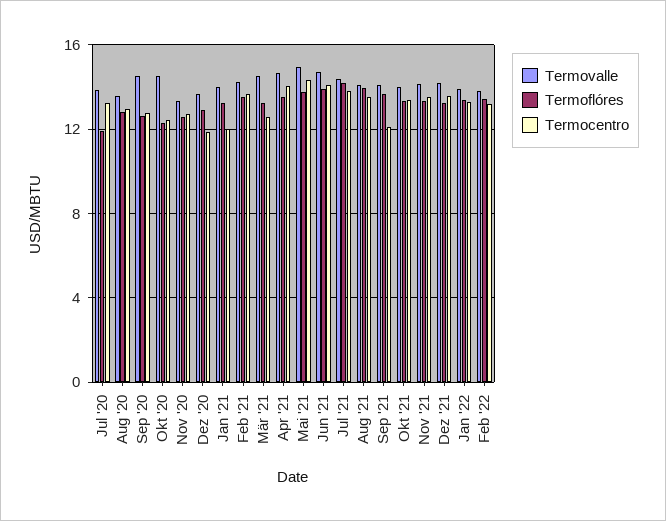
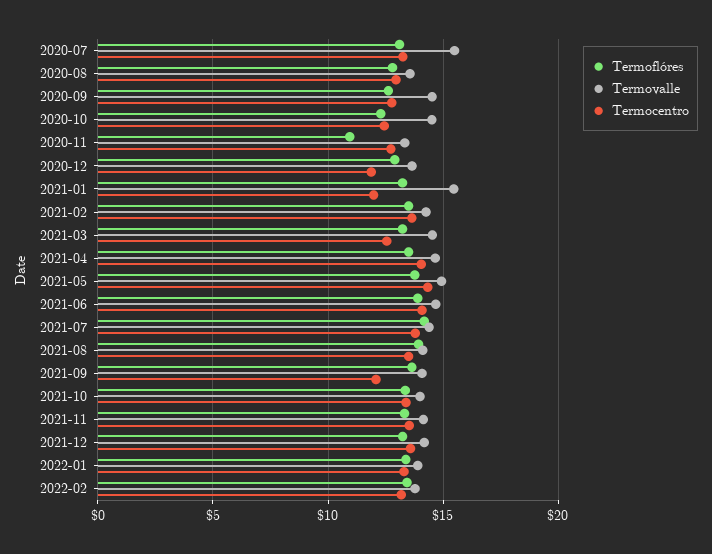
  {
    "Termovalle": {
-     "Jul '20": 14,
+     "Jul '20": 15.5,
      "Aug '20": 13.5,
      "Sep '20": 14.5,
      "Okt '20": 14.5,
      "Nov '20": 13.5,
      "Dez '20": 13.5,
-     "Jan '21": 14,
+     "Jan '21": 15.5,
      "Feb '21": 14.5,
      "Mär '21": 14.5,
      "Apr '21": 14.5,
      "Mai '21": 15,
      "Jun '21": 14.5,
      "Jul '21": 14.5,
      "Aug '21": 14,
      "Sep '21": 14,
      "Okt '21": 14,
      "Nov '21": 14,
      "Dez '21": 14,
      "Jan '22": 14,
      "Feb '22": 14
    },
    "Termoflóres": {
-     "Jul '20": 12,
+     "Jul '20": 13,
      "Aug '20": 13,
      "Sep '20": 12.5,
      "Okt '20": 12.5,
-     "Nov '20": 12.5,
+     "Nov '20": 11,
      "Dez '20": 13,
      "Jan '21": 13,
      "Feb '21": 13.5,
      "Mär '21": 13,
      "Apr '21": 13.5,
      "Mai '21": 14,
      "Jun '21": 14,
      "Jul '21": 14,
      "Aug '21": 14,
      "Sep '21": 13.5,
      "Okt '21": 13.5,
      "Nov '21": 13.5,
      "Dez '21": 13,
      "Jan '22": 13.5,
      "Feb '22": 13.5
    },
    "Termocentro": {
      "Jul '20": 13.5,
      "Aug '20": 13,
      "Sep '20": 13,
      "Okt '20": 12.5,
      "Nov '20": 12.5,
      "Dez '20": 12,
      "Jan '21": 12,
      "Feb '21": 13.5,
      "Mär '21": 12.5,
      "Apr '21": 14,
      "Mai '21": 14.5,
      "Jun '21": 14,
      "Jul '21": 14,
      "Aug '21": 13.5,
      "Sep '21": 12,
      "Okt '21": 13.5,
      "Nov '21": 13.5,
      "Dez '21": 13.5,
      "Jan '22": 13.5,
      "Feb '22": 13
    }
  }

